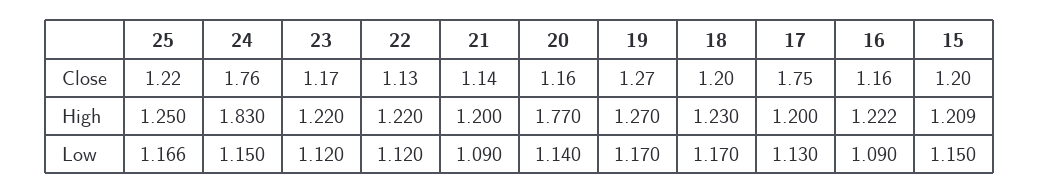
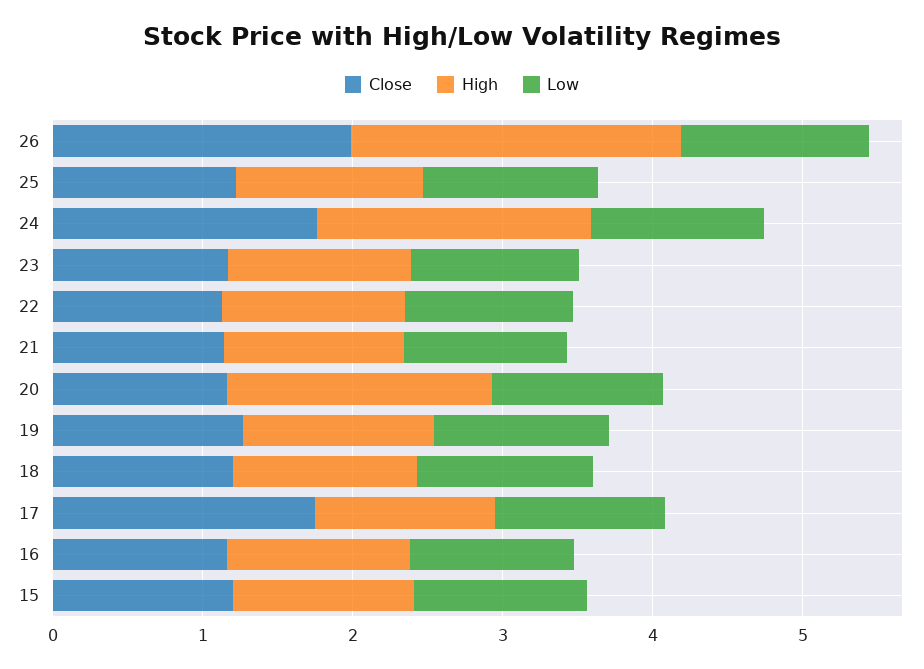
  {
    "Close": {
      "25": 1.22,
      "24": 1.76,
      "23": 1.17,
      "22": 1.13,
      "21": 1.14,
      "20": 1.16,
      "19": 1.27,
      "18": 1.2,
      "17": 1.75,
      "16": 1.16,
-     "15": 1.2
+     "15": 1.2,
+     "26": 2
    },
    "High": {
      "25": 1.25,
      "24": 1.83,
      "23": 1.22,
      "22": 1.22,
      "21": 1.2,
      "20": 1.77,
      "19": 1.27,
      "18": 1.23,
      "17": 1.2,
      "16": 1.222,
-     "15": 1.209
+     "15": 1.209,
+     "26": 2.2
    },
    "Low": {
      "25": 1.166,
      "24": 1.15,
      "23": 1.12,
      "22": 1.12,
      "21": 1.09,
      "20": 1.14,
      "19": 1.17,
      "18": 1.17,
      "17": 1.13,
      "16": 1.09,
-     "15": 1.15
+     "15": 1.15,
+     "26": 1.2
    }
  }

